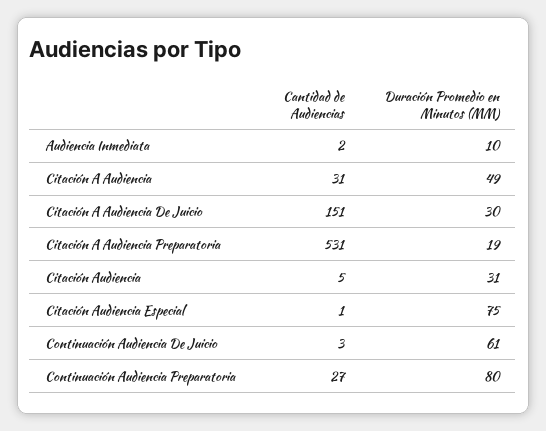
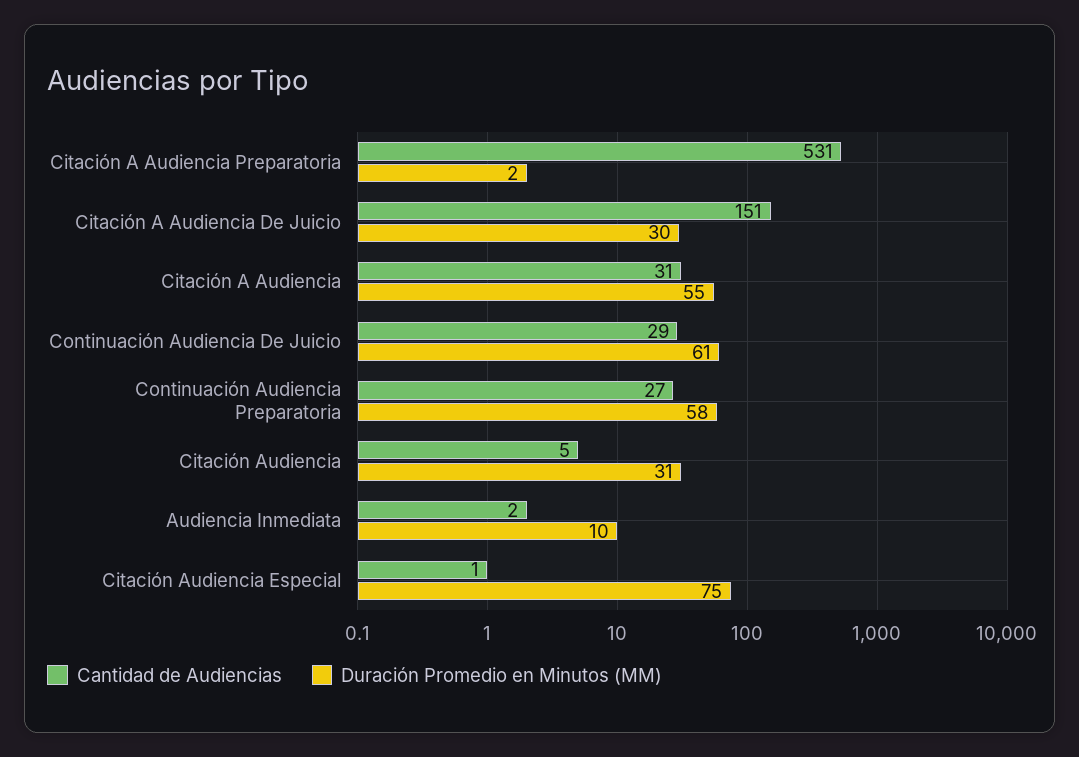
  {
    "Cantidad de Audiencias": {
      "Audiencia Inmediata": 2,
      "Citación A Audiencia": 31,
      "Citación A Audiencia De Juicio": 151,
      "Citación A Audiencia Preparatoria": 531,
      "Citación Audiencia": 5,
      "Citación Audiencia Especial": 1,
-     "Continuación Audiencia De Juicio": 3,
+     "Continuación Audiencia De Juicio": 29,
      "Continuación Audiencia Preparatoria": 27
    },
    "Duración Promedio en Minutos (MM)": {
      "Audiencia Inmediata": 10,
-     "Citación A Audiencia": 49,
+     "Citación A Audiencia": 55,
      "Citación A Audiencia De Juicio": 30,
-     "Citación A Audiencia Preparatoria": 19,
+     "Citación A Audiencia Preparatoria": 2,
      "Citación Audiencia": 31,
      "Citación Audiencia Especial": 75,
      "Continuación Audiencia De Juicio": 61,
-     "Continuación Audiencia Preparatoria": 80
+     "Continuación Audiencia Preparatoria": 58
    }
  }

